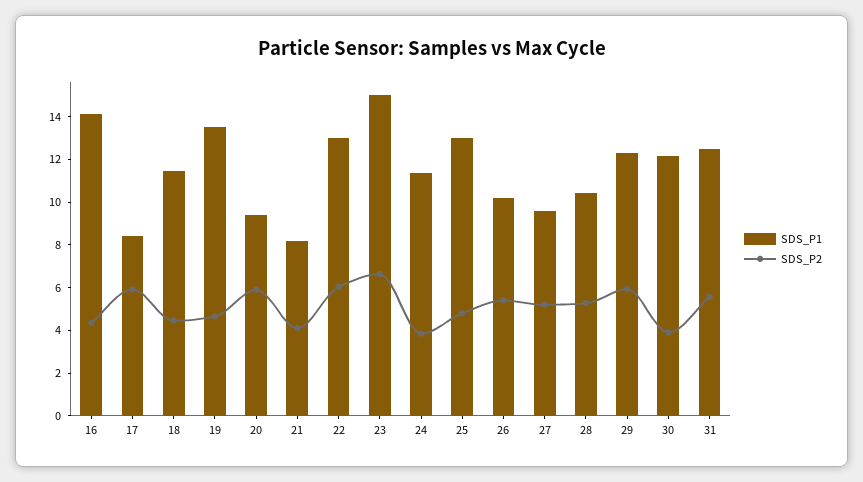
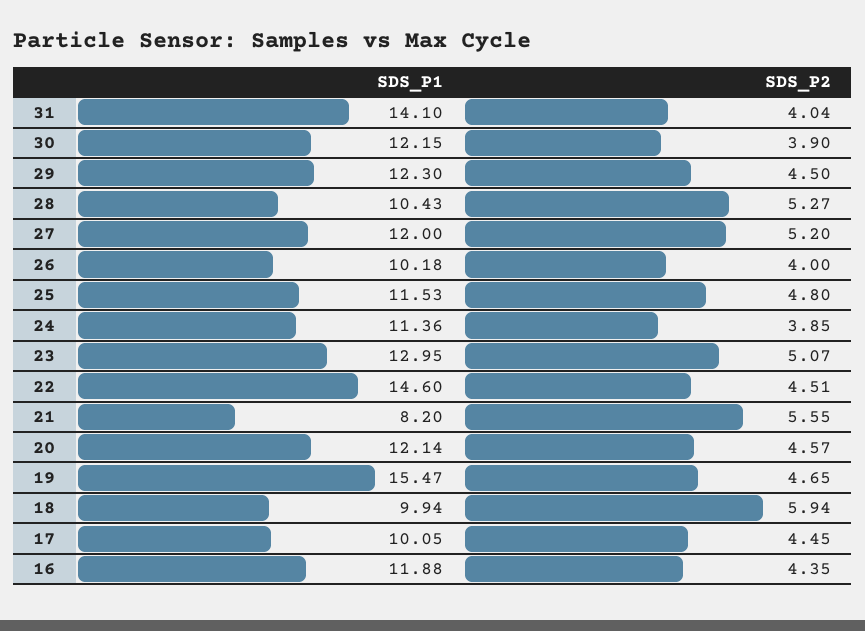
  {
    "SDS_P1": {
-     "16": 14,
+     "16": 11.88,
-     "17": 8.5,
+     "17": 10.05,
-     "18": 11.5,
+     "18": 9.94,
-     "19": 13.5,
+     "19": 15.47,
-     "20": 9.5,
+     "20": 12.14,
      "21": 8.2,
-     "22": 13,
+     "22": 14.6,
-     "23": 15,
+     "23": 12.95,
      "24": 11.36,
-     "25": 13,
+     "25": 11.53,
      "26": 10.18,
-     "27": 9.5,
+     "27": 12,
      "28": 10.43,
      "29": 12.3,
      "30": 12.15,
-     "31": 12.5
+     "31": 14.1
    },
    "SDS_P2": {
      "16": 4.35,
-     "17": 6,
+     "17": 4.45,
-     "18": 4.5,
+     "18": 5.94,
      "19": 4.65,
-     "20": 6,
+     "20": 4.57,
-     "21": 4,
+     "21": 5.55,
-     "22": 6,
+     "22": 4.51,
-     "23": 6.5,
+     "23": 5.07,
      "24": 3.85,
      "25": 4.8,
-     "26": 5.5,
+     "26": 4,
      "27": 5.2,
      "28": 5.27,
-     "29": 6,
+     "29": 4.5,
      "30": 3.9,
-     "31": 5.5
+     "31": 4.04
    }
  }

